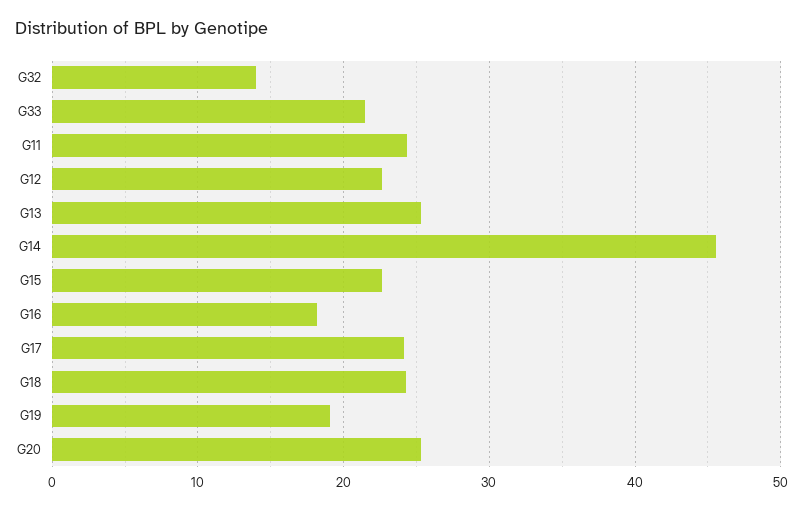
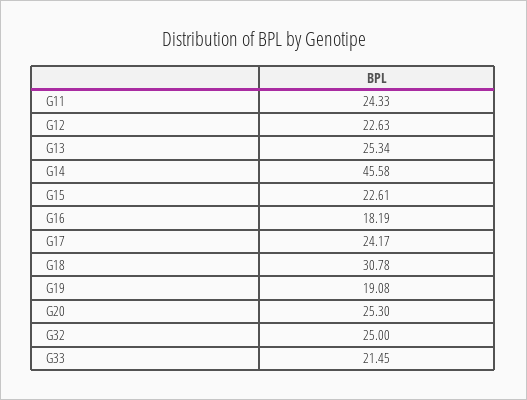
  {
-   "G32": 14,
+   "G32": 25,
    "G33": 21.45,
    "G11": 24.33,
    "G12": 22.63,
    "G13": 25.34,
    "G14": 45.58,
    "G15": 22.61,
    "G16": 18.19,
    "G17": 24.17,
-   "G18": 24,
+   "G18": 30.78,
    "G19": 19.08,
    "G20": 25.3
  }

